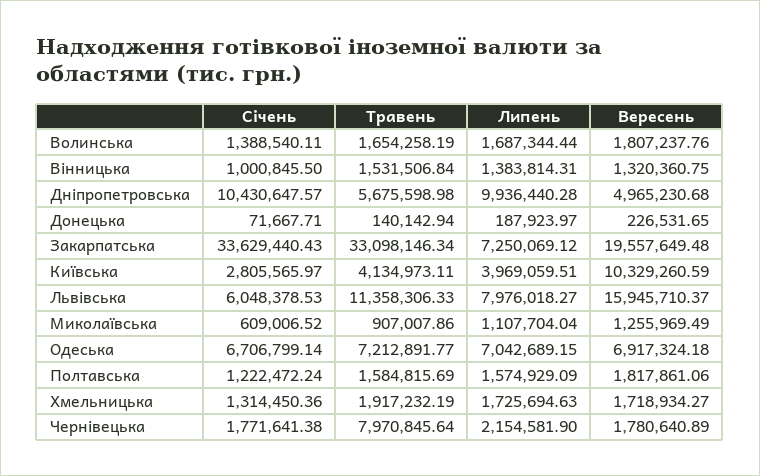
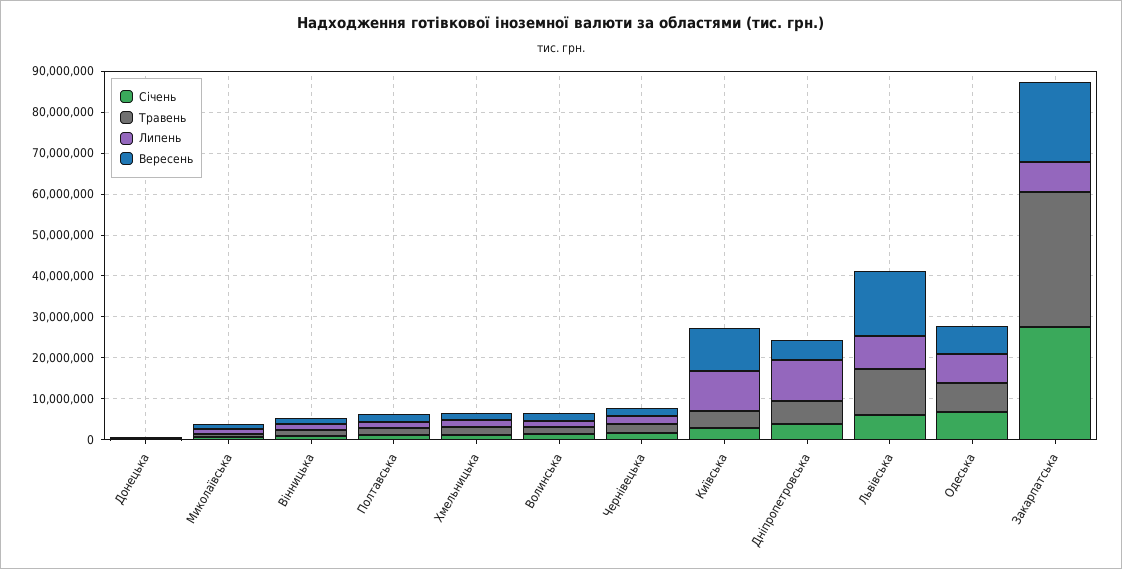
  {
    "Січень": {
      "Волинська": 1388540.11,
      "Вінницька": 1000845.5,
-     "Дніпропетровська": 10430647.57,
+     "Дніпропетровська": 4000000,
      "Донецька": 71667.71,
-     "Закарпатська": 33629440.43,
+     "Закарпатська": 28000000,
      "Київська": 2805565.97,
      "Львівська": 6048378.53,
      "Миколаївська": 609006.52,
      "Одеська": 6706799.14,
      "Полтавська": 1222472.24,
      "Хмельницька": 1314450.36,
      "Чернівецька": 1771641.38
    },
    "Травень": {
      "Волинська": 1654258.19,
      "Вінницька": 1531506.84,
      "Дніпропетровська": 5675598.98,
      "Донецька": 140142.94,
      "Закарпатська": 33098146.34,
      "Київська": 4134973.11,
      "Львівська": 11358306.33,
      "Миколаївська": 907007.86,
      "Одеська": 7212891.77,
      "Полтавська": 1584815.69,
      "Хмельницька": 1917232.19,
-     "Чернівецька": 7970845.64
+     "Чернівецька": 2000000
    },
    "Липень": {
      "Волинська": 1687344.44,
      "Вінницька": 1383814.31,
      "Дніпропетровська": 9936440.28,
      "Донецька": 187923.97,
      "Закарпатська": 7250069.12,
-     "Київська": 3969059.51,
+     "Київська": 10000000,
      "Львівська": 7976018.27,
      "Миколаївська": 1107704.04,
      "Одеська": 7042689.15,
      "Полтавська": 1574929.09,
      "Хмельницька": 1725694.63,
      "Чернівецька": 2154581.9
    },
    "Вересень": {
      "Волинська": 1807237.76,
      "Вінницька": 1320360.75,
      "Дніпропетровська": 4965230.68,
      "Донецька": 226531.65,
      "Закарпатська": 19557649.48,
      "Київська": 10329260.59,
      "Львівська": 15945710.37,
      "Миколаївська": 1255969.49,
      "Одеська": 6917324.18,
      "Полтавська": 1817861.06,
      "Хмельницька": 1718934.27,
      "Чернівецька": 1780640.89
    }
  }

